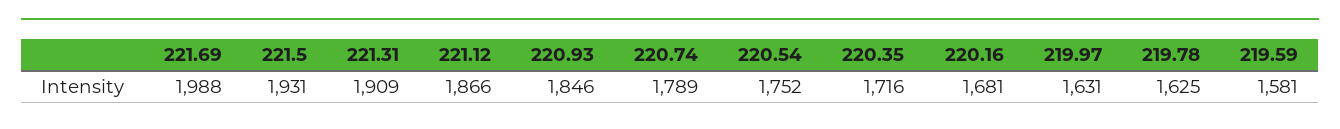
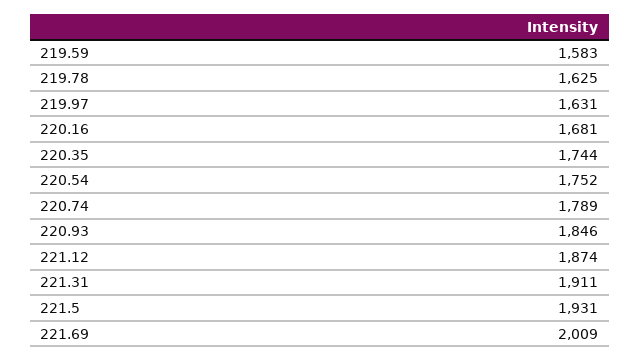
  {
-   "221.69": 1988,
+   "221.69": 2009,
    "221.5": 1931,
-   "221.31": 1909,
+   "221.31": 1911,
-   "221.12": 1866,
+   "221.12": 1874,
    "220.93": 1846,
    "220.74": 1789,
    "220.54": 1752,
-   "220.35": 1716,
+   "220.35": 1744,
    "220.16": 1681,
    "219.97": 1631,
    "219.78": 1625,
-   "219.59": 1581
+   "219.59": 1583
  }

